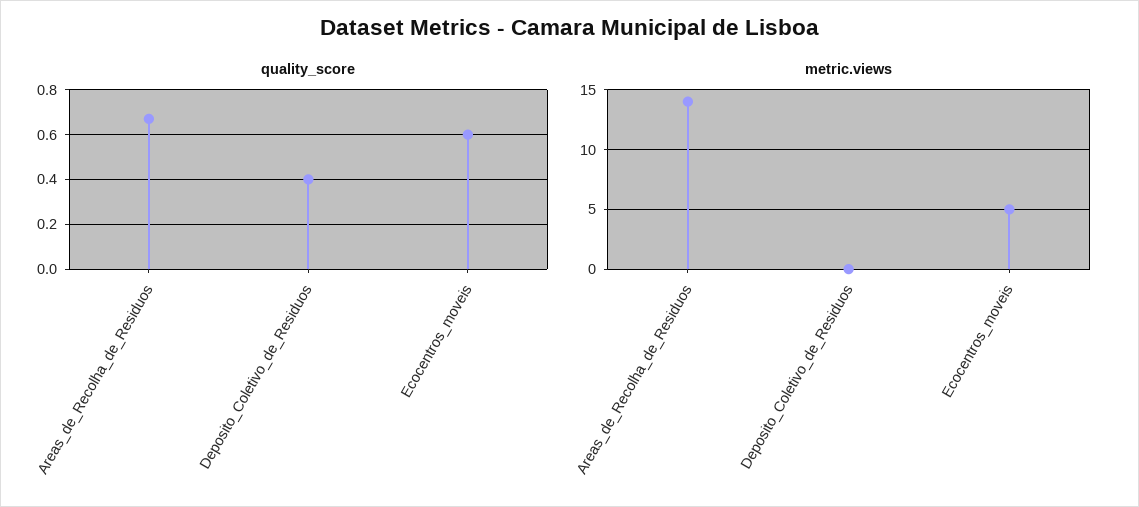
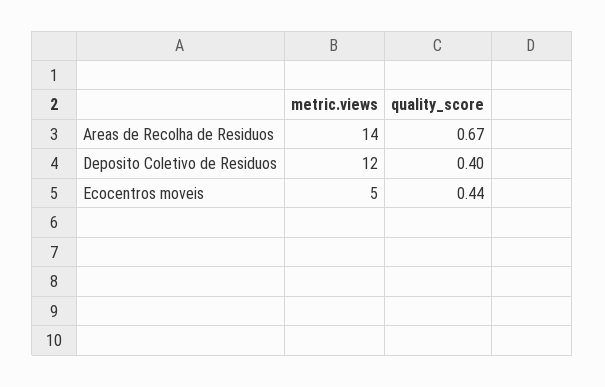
  {
    "quality_score": {
      "Areas_de_Recolha_de_Residuos": 0.67,
      "Deposito_Coletivo_de_Residuos": 0.4,
-     "Ecocentros_moveis": 0.6
+     "Ecocentros_moveis": 0.44
    },
    "metric.views": {
      "Areas_de_Recolha_de_Residuos": 14,
-     "Deposito_Coletivo_de_Residuos": 0,
+     "Deposito_Coletivo_de_Residuos": 12,
      "Ecocentros_moveis": 5
    }
  }

